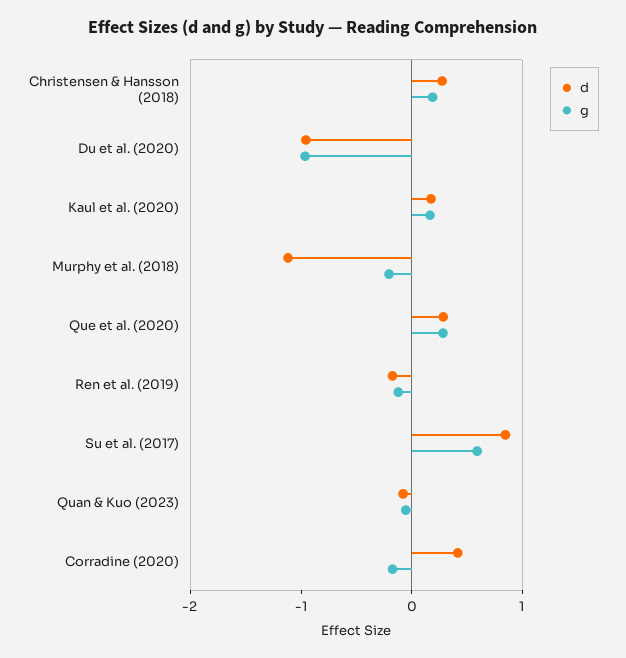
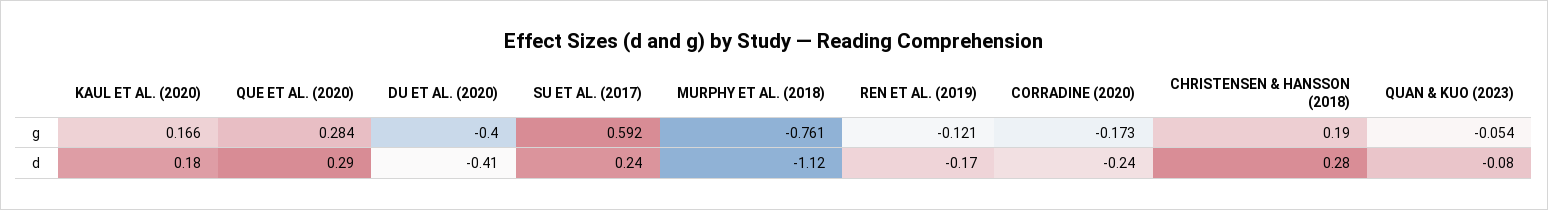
  {
    "d": {
      "Christensen & Hansson (2018)": 0.28,
-     "Du et al. (2020)": -1,
+     "Du et al. (2020)": -0.41,
      "Kaul et al. (2020)": 0.18,
      "Murphy et al. (2018)": -1.12,
      "Que et al. (2020)": 0.29,
      "Ren et al. (2019)": -0.17,
-     "Su et al. (2017)": 0.8,
+     "Su et al. (2017)": 0.24,
      "Quan & Kuo (2023)": -0.08,
-     "Corradine (2020)": 0.4
+     "Corradine (2020)": -0.24
    },
    "g": {
      "Christensen & Hansson (2018)": 0.19,
-     "Du et al. (2020)": -1,
+     "Du et al. (2020)": -0.4,
      "Kaul et al. (2020)": 0.166,
-     "Murphy et al. (2018)": -0.2,
+     "Murphy et al. (2018)": -0.761,
      "Que et al. (2020)": 0.284,
      "Ren et al. (2019)": -0.121,
      "Su et al. (2017)": 0.592,
      "Quan & Kuo (2023)": -0.054,
      "Corradine (2020)": -0.173
    }
  }

